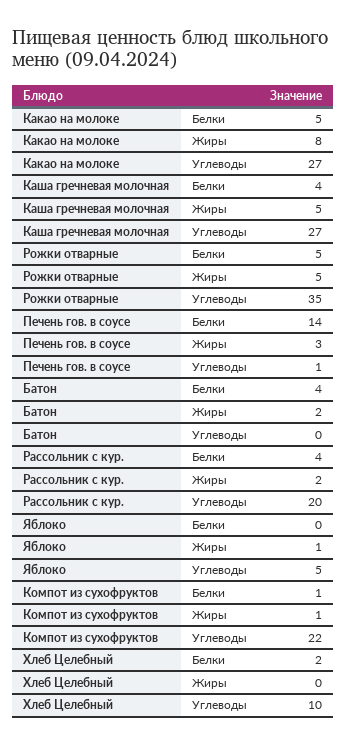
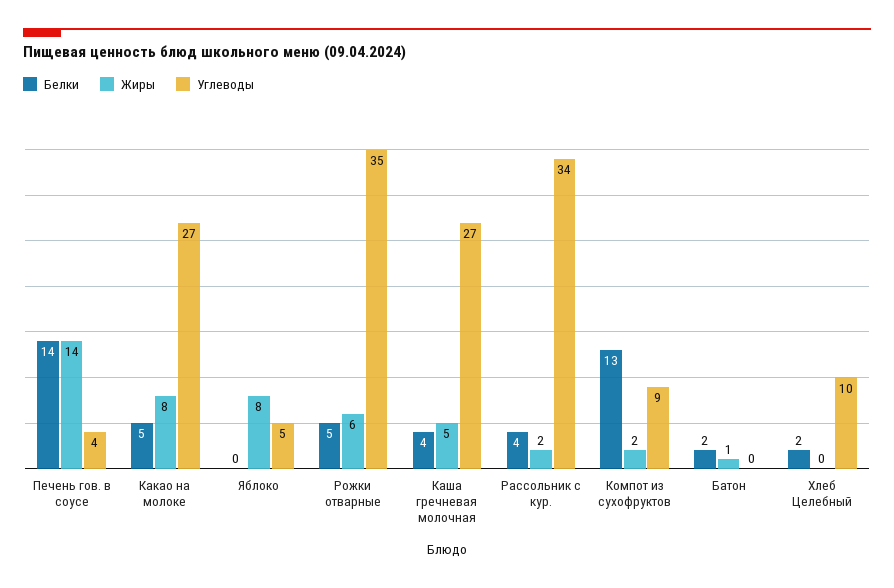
  {
    "Белки": {
      "Какао на молоке": 5,
      "Каша гречневая молочная": 4,
      "Рожки отварные": 5,
      "Печень гов. в соусе": 14,
-     "Батон": 4,
+     "Батон": 2,
      "Рассольник с кур.": 4,
      "Яблоко": 0,
-     "Компот из сухофруктов": 1,
+     "Компот из сухофруктов": 13,
      "Хлеб Целебный": 2
    },
    "Жиры": {
      "Какао на молоке": 8,
      "Каша гречневая молочная": 5,
-     "Рожки отварные": 5,
+     "Рожки отварные": 6,
-     "Печень гов. в соусе": 3,
+     "Печень гов. в соусе": 14,
-     "Батон": 2,
+     "Батон": 1,
      "Рассольник с кур.": 2,
-     "Яблоко": 1,
+     "Яблоко": 8,
-     "Компот из сухофруктов": 1,
+     "Компот из сухофруктов": 2,
      "Хлеб Целебный": 0
    },
    "Углеводы": {
      "Какао на молоке": 27,
      "Каша гречневая молочная": 27,
      "Рожки отварные": 35,
-     "Печень гов. в соусе": 1,
+     "Печень гов. в соусе": 4,
      "Батон": 0,
-     "Рассольник с кур.": 20,
+     "Рассольник с кур.": 34,
      "Яблоко": 5,
-     "Компот из сухофруктов": 22,
+     "Компот из сухофруктов": 9,
      "Хлеб Целебный": 10
    }
  }

